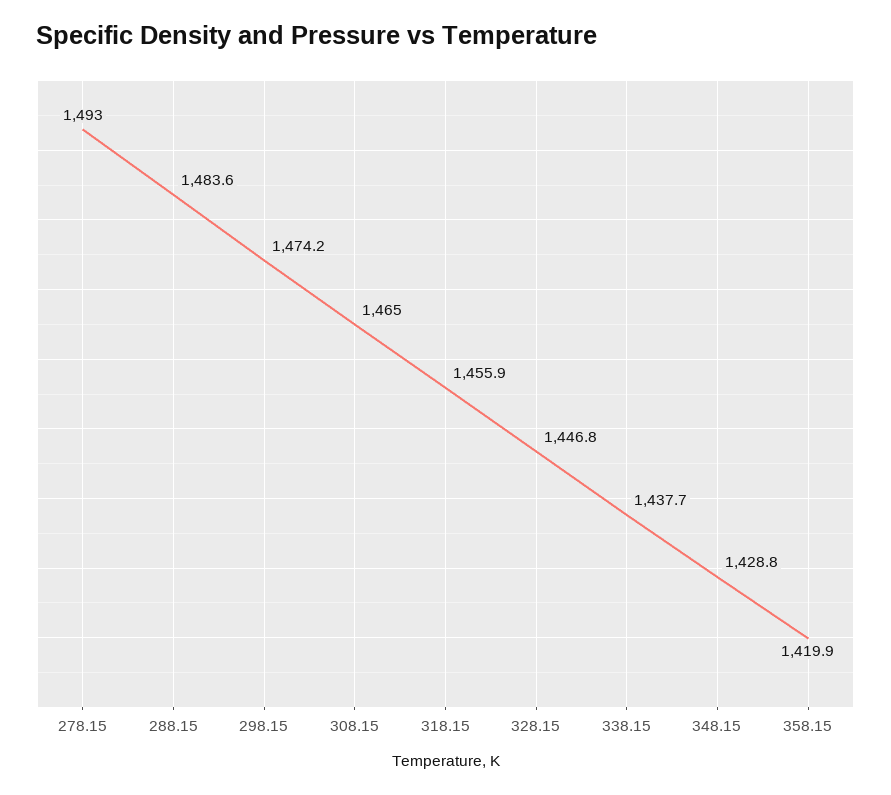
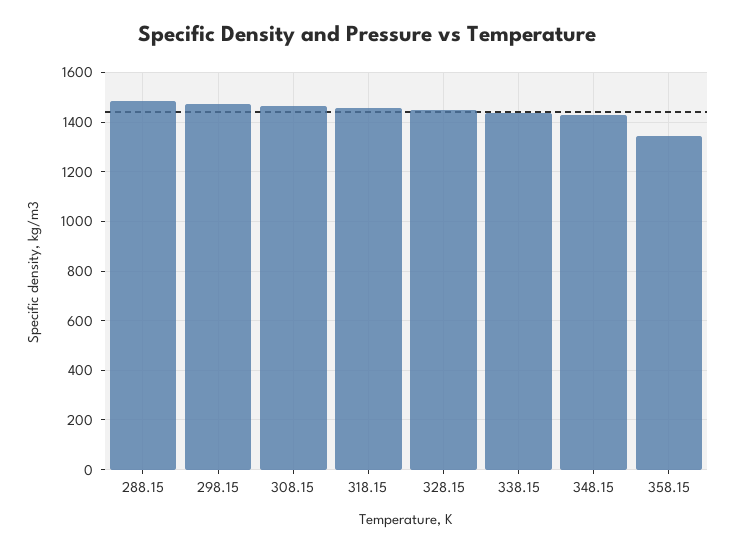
  {
-   "278.15": 1493,
    "288.15": 1483.6,
    "298.15": 1474.2,
    "308.15": 1465,
    "318.15": 1455.9,
    "328.15": 1446.8,
    "338.15": 1437.7,
    "348.15": 1428.8,
-   "358.15": 1419.9
+   "358.15": 1350
  }

